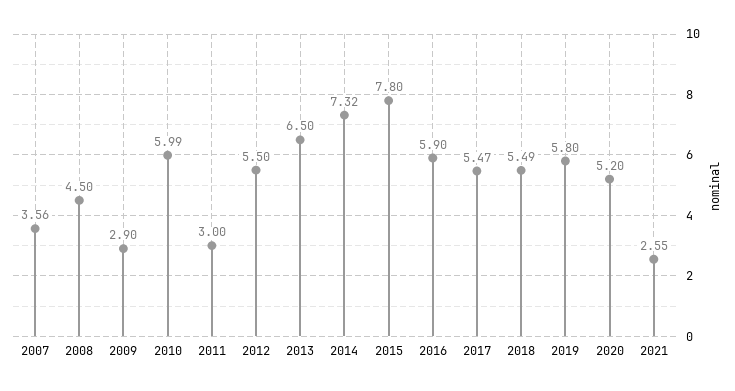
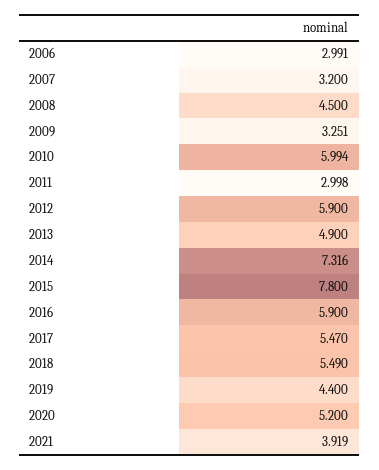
  {
-   "2007": 3.56,
+   "2007": 3.2,
    "2008": 4.5,
-   "2009": 2.9,
+   "2009": 3.251,
    "2010": 5.994,
    "2011": 2.998,
-   "2012": 5.5,
+   "2012": 5.9,
-   "2013": 6.5,
+   "2013": 4.9,
    "2014": 7.316,
    "2015": 7.8,
    "2016": 5.9,
    "2017": 5.47,
    "2018": 5.49,
-   "2019": 5.8,
+   "2019": 4.4,
    "2020": 5.2,
-   "2021": 2.55
+   "2021": 3.919,
+   "2006": 2.991
  }

